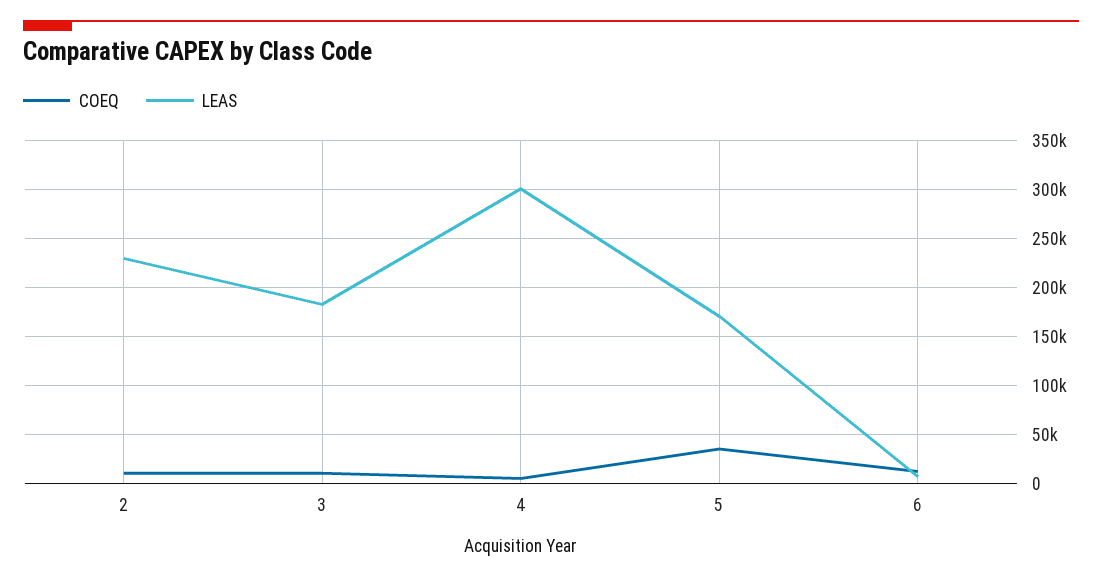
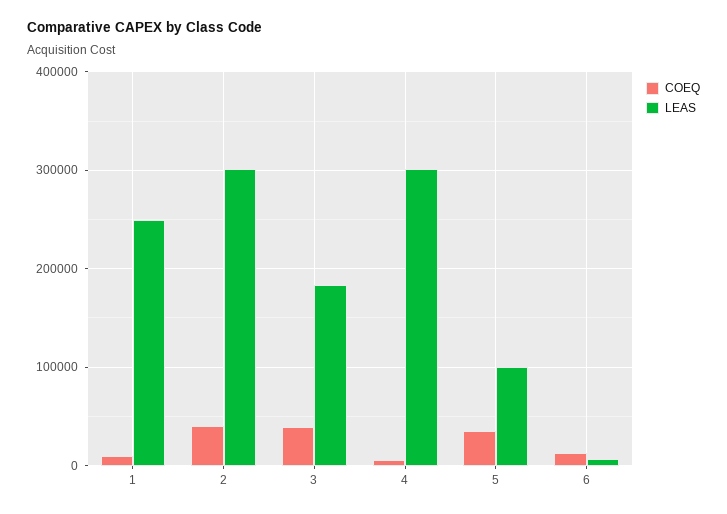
  {
    "COEQ": {
-     "2": 10000,
+     "2": 40000,
-     "3": 10000,
+     "3": 40000,
      "4": 10000,
      "5": 40000,
-     "6": 10000
+     "6": 10000,
+     "1": 10000
    },
    "LEAS": {
-     "2": 230000,
+     "2": 300000,
      "3": 180000,
      "4": 300000,
-     "5": 170000,
+     "5": 100000,
-     "6": 10000
+     "6": 10000,
+     "1": 250000
    }
  }

